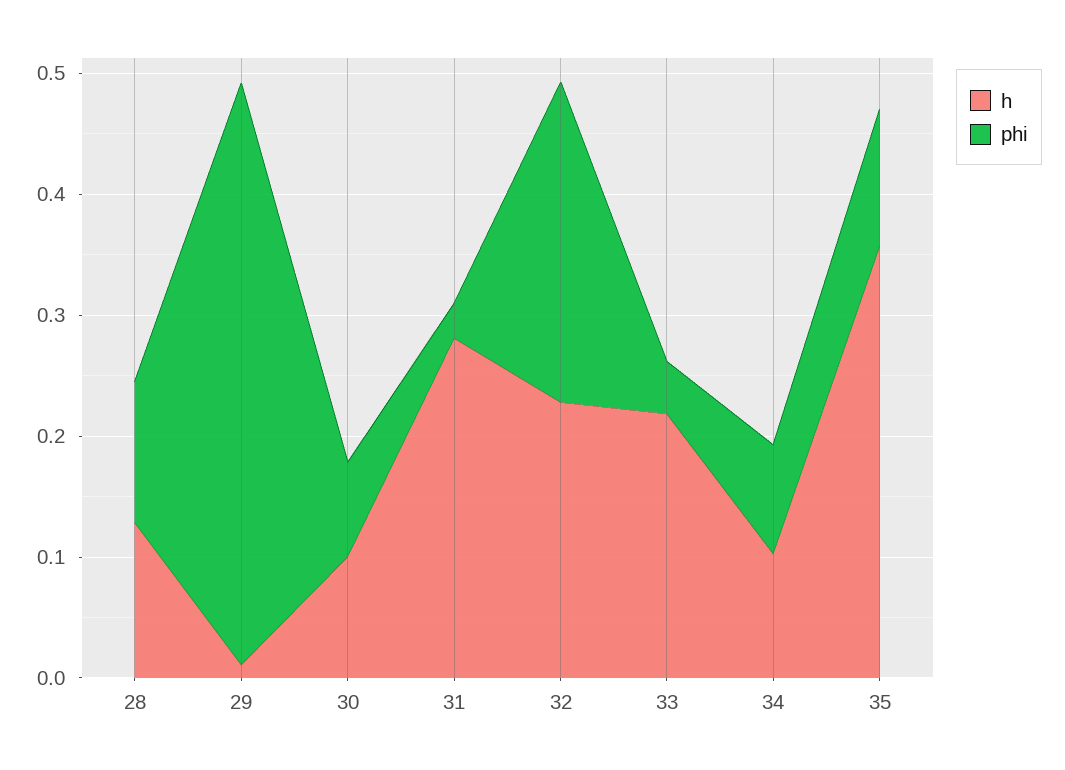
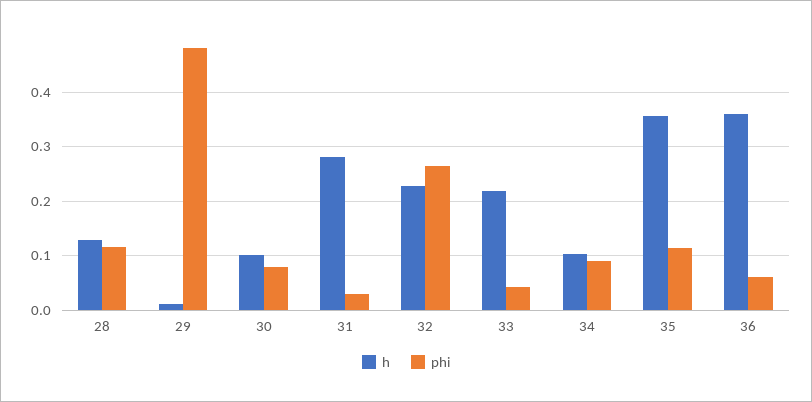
  {
    "h": {
      "28": 0.12,
      "29": 0.02,
      "30": 0.1,
      "31": 0.28,
      "32": 0.22,
      "33": 0.22,
      "34": 0.1,
-     "35": 0.36
+     "35": 0.36,
+     "36": 0.36
    },
    "phi": {
      "28": 0.12,
      "29": 0.48,
      "30": 0.08,
      "31": 0.02,
      "32": 0.26,
      "33": 0.04,
      "34": 0.1,
-     "35": 0.12
+     "35": 0.12,
+     "36": 0.06
    }
  }

